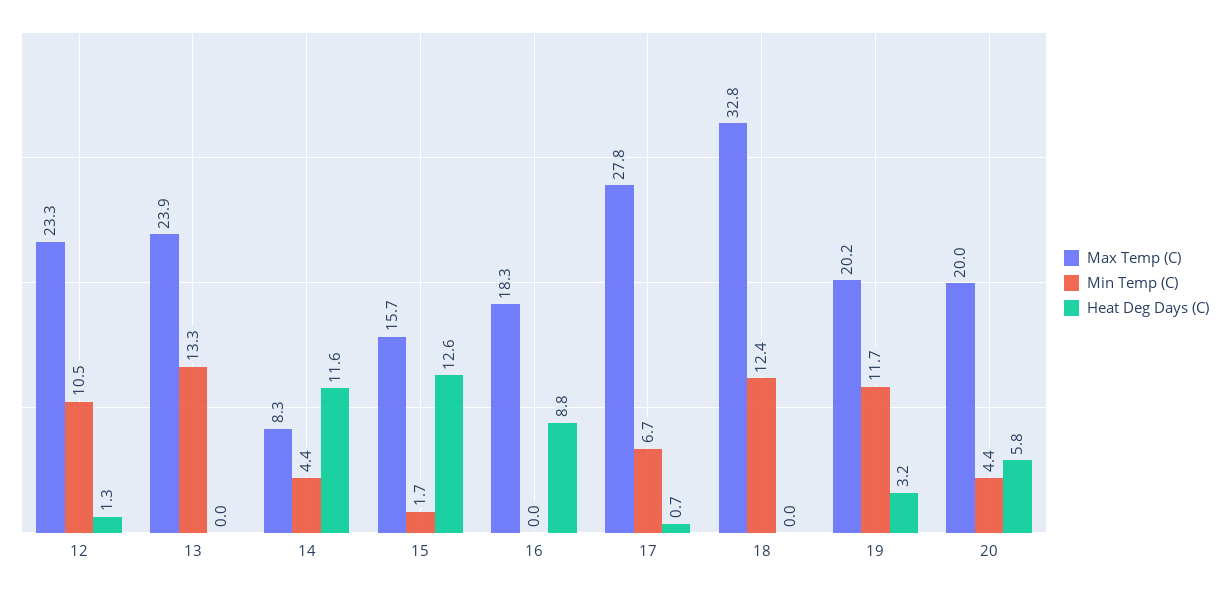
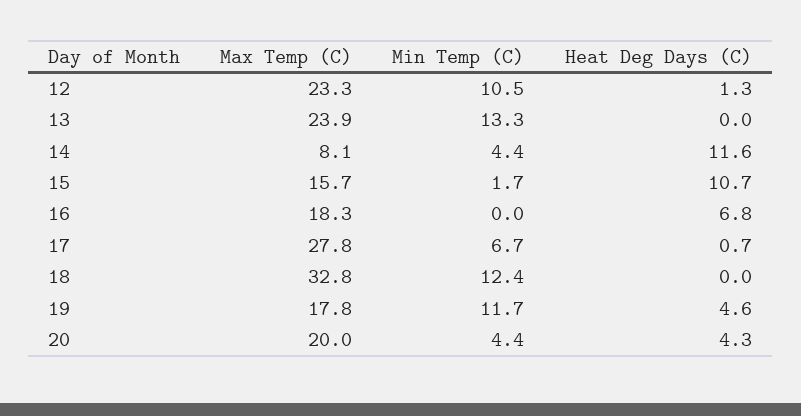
  {
    "Max Temp (C)": {
      "12": 23.3,
      "13": 23.9,
-     "14": 8.3,
+     "14": 8.1,
      "15": 15.7,
      "16": 18.3,
      "17": 27.8,
      "18": 32.8,
-     "19": 20.2,
+     "19": 17.8,
      "20": 20
    },
    "Min Temp (C)": {
      "12": 10.5,
      "13": 13.3,
      "14": 4.4,
      "15": 1.7,
      "16": 0,
      "17": 6.7,
      "18": 12.4,
      "19": 11.7,
      "20": 4.4
    },
    "Heat Deg Days (C)": {
      "12": 1.3,
      "13": 0,
      "14": 11.6,
-     "15": 12.6,
+     "15": 10.7,
-     "16": 8.8,
+     "16": 6.8,
      "17": 0.7,
      "18": 0,
-     "19": 3.2,
+     "19": 4.6,
-     "20": 5.8
+     "20": 4.3
    }
  }

